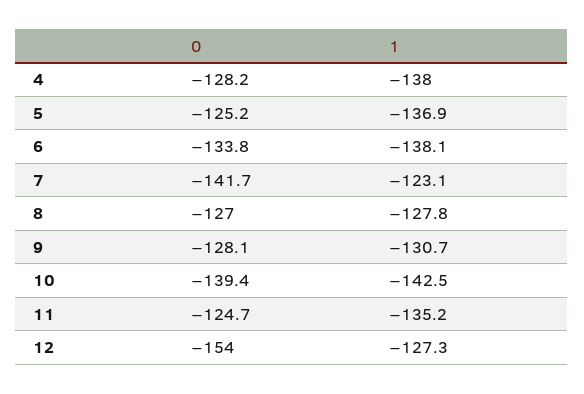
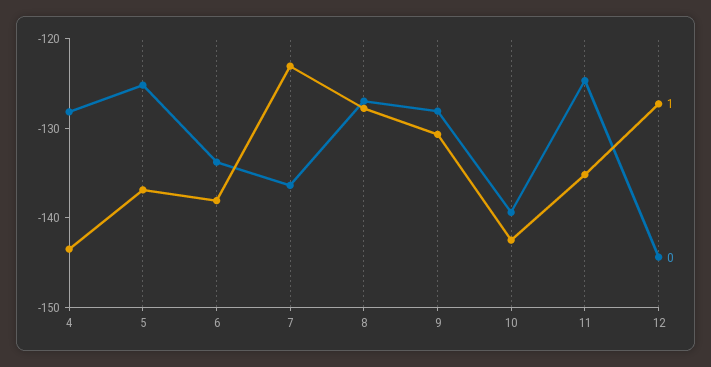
  {
    "0": {
      "4": -128.2,
      "5": -125.2,
      "6": -133.8,
-     "7": -141.7,
+     "7": -136,
      "8": -127,
      "9": -128.1,
      "10": -139.4,
      "11": -124.7,
-     "12": -154
+     "12": -144
    },
    "1": {
-     "4": -138,
+     "4": -144,
      "5": -136.9,
      "6": -138.1,
      "7": -123.1,
      "8": -127.8,
      "9": -130.7,
      "10": -142.5,
      "11": -135.2,
      "12": -127.3
    }
  }

